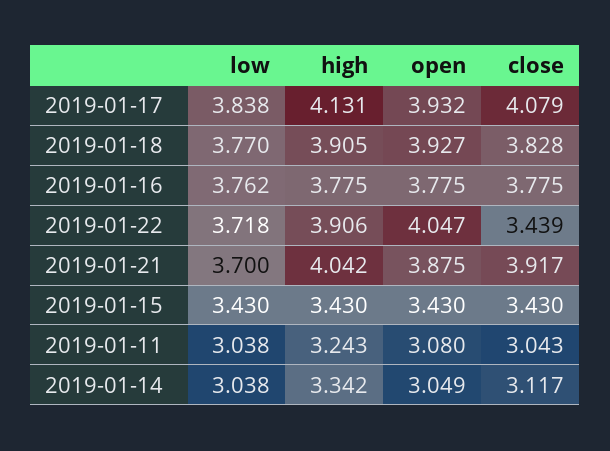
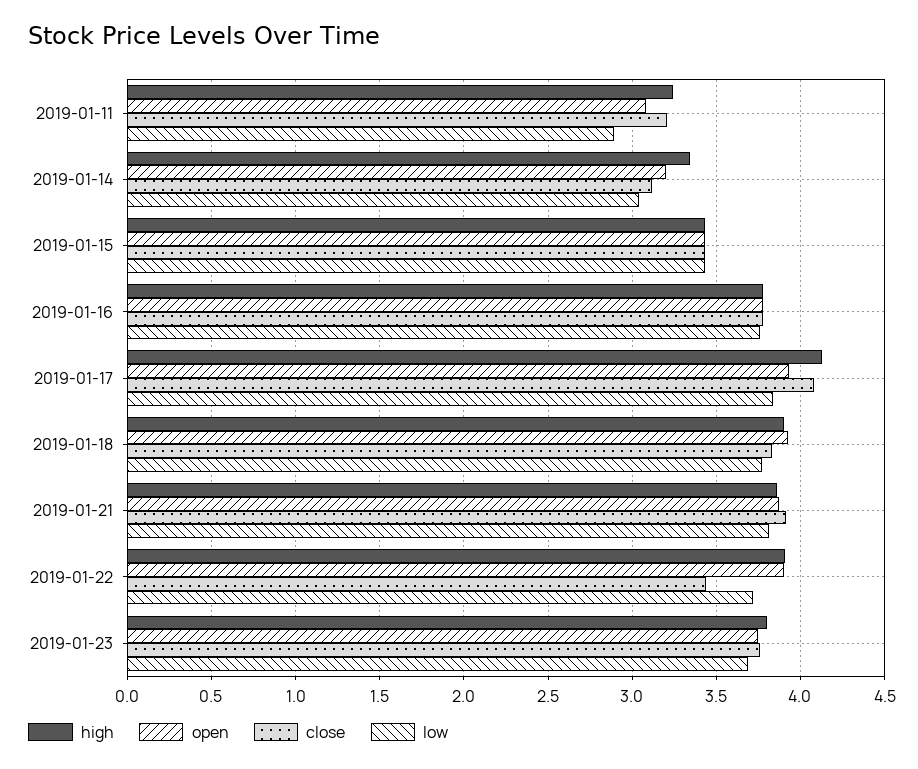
  {
    "low": {
      "2019-01-17": 3.838,
      "2019-01-18": 3.77,
      "2019-01-16": 3.762,
      "2019-01-22": 3.718,
-     "2019-01-21": 3.7,
+     "2019-01-21": 3.8,
      "2019-01-15": 3.43,
-     "2019-01-11": 3.038,
+     "2019-01-11": 2.9,
-     "2019-01-14": 3.038
+     "2019-01-14": 3.038,
+     "2019-01-23": 3.7
    },
    "high": {
      "2019-01-17": 4.131,
      "2019-01-18": 3.905,
      "2019-01-16": 3.775,
      "2019-01-22": 3.906,
-     "2019-01-21": 4.042,
+     "2019-01-21": 3.85,
      "2019-01-15": 3.43,
      "2019-01-11": 3.243,
-     "2019-01-14": 3.342
+     "2019-01-14": 3.342,
+     "2019-01-23": 3.8
    },
    "open": {
      "2019-01-17": 3.932,
      "2019-01-18": 3.927,
      "2019-01-16": 3.775,
-     "2019-01-22": 4.047,
+     "2019-01-22": 3.9,
      "2019-01-21": 3.875,
      "2019-01-15": 3.43,
      "2019-01-11": 3.08,
-     "2019-01-14": 3.049
+     "2019-01-14": 3.2,
+     "2019-01-23": 3.75
    },
    "close": {
      "2019-01-17": 4.079,
      "2019-01-18": 3.828,
      "2019-01-16": 3.775,
      "2019-01-22": 3.439,
      "2019-01-21": 3.917,
      "2019-01-15": 3.43,
-     "2019-01-11": 3.043,
+     "2019-01-11": 3.2,
-     "2019-01-14": 3.117
+     "2019-01-14": 3.117,
+     "2019-01-23": 3.75
    }
  }

